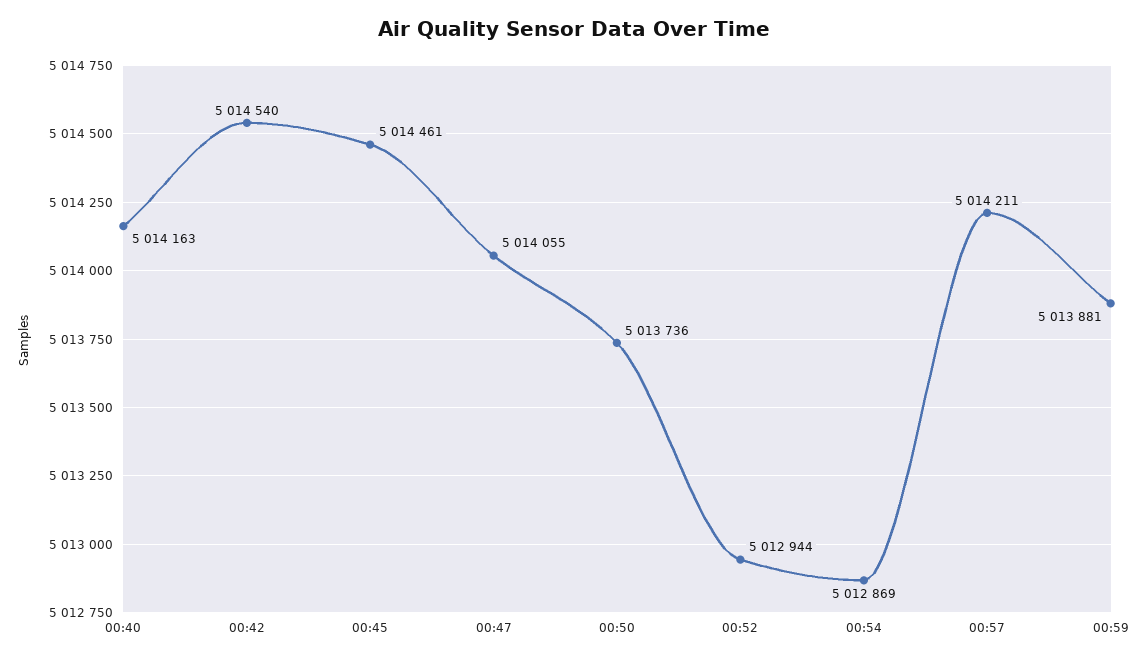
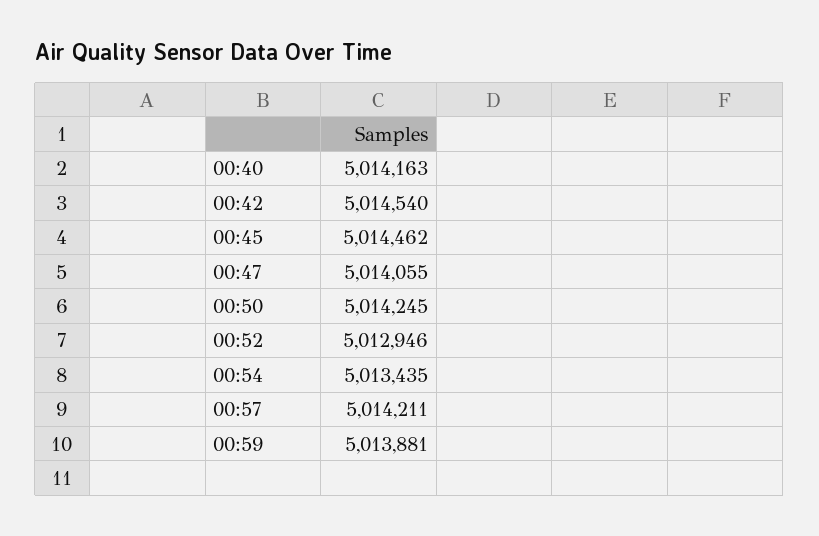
  {
    "00:40": 5014163,
    "00:42": 5014540,
-   "00:45": 5014461,
+   "00:45": 5014462,
    "00:47": 5014055,
-   "00:50": 5013736,
+   "00:50": 5014245,
-   "00:52": 5012944,
+   "00:52": 5012946,
-   "00:54": 5012869,
+   "00:54": 5013435,
    "00:57": 5014211,
    "00:59": 5013881
  }

